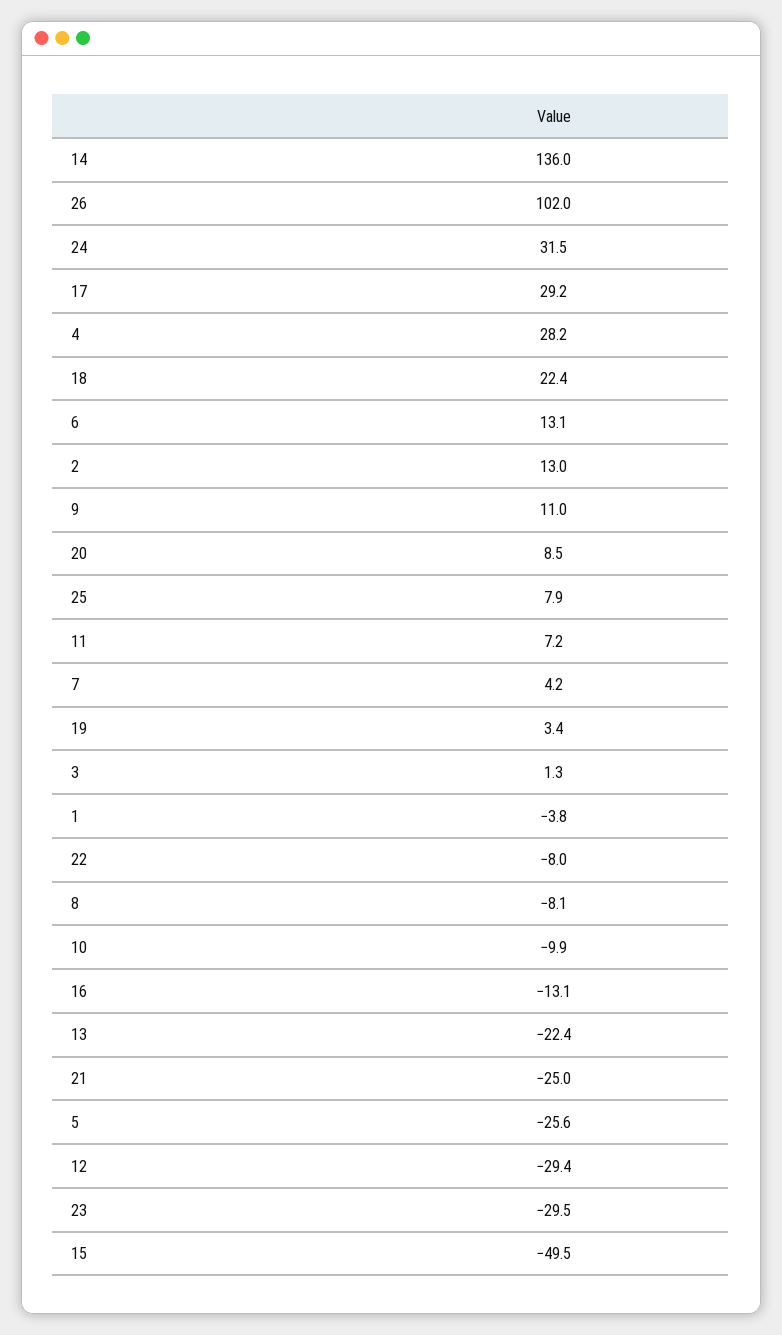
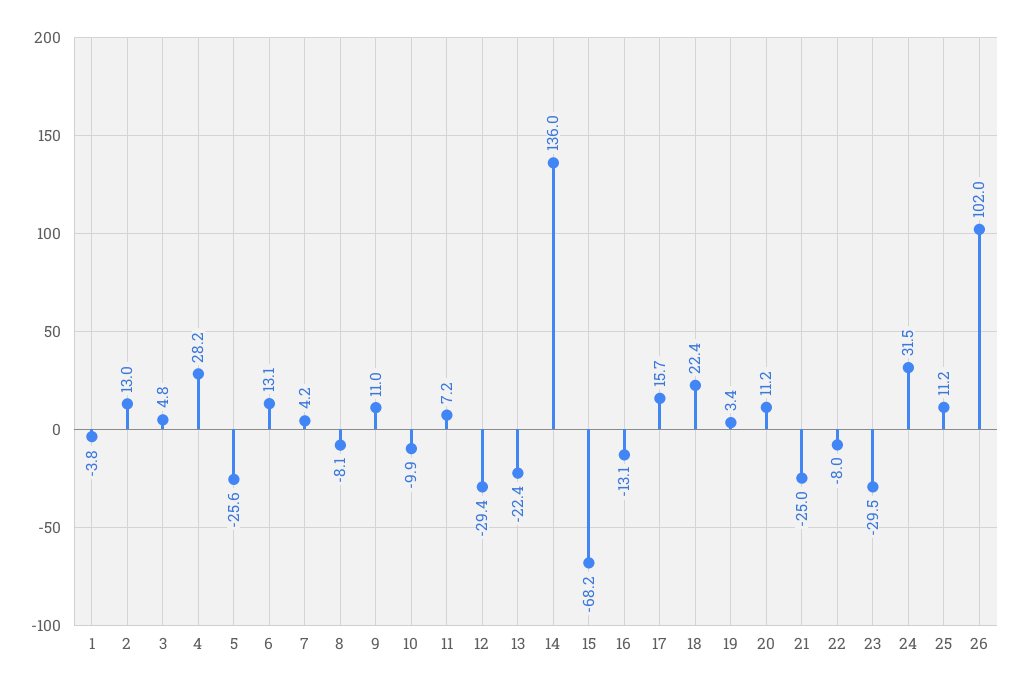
  {
    "14": 136,
    "26": 102,
    "24": 31.5,
-   "17": 29.2,
+   "17": 15.7,
    "4": 28.2,
    "18": 22.4,
    "6": 13.1,
    "2": 13,
    "9": 11,
-   "20": 8.5,
+   "20": 11.2,
-   "25": 7.9,
+   "25": 11.2,
    "11": 7.2,
    "7": 4.2,
    "19": 3.4,
-   "3": 1.3,
+   "3": 4.8,
    "1": -3.8,
    "22": -8,
    "8": -8.1,
    "10": -9.9,
    "16": -13.1,
    "13": -22.4,
    "21": -25,
    "5": -25.6,
    "12": -29.4,
    "23": -29.5,
-   "15": -49.5
+   "15": -68.2
  }

